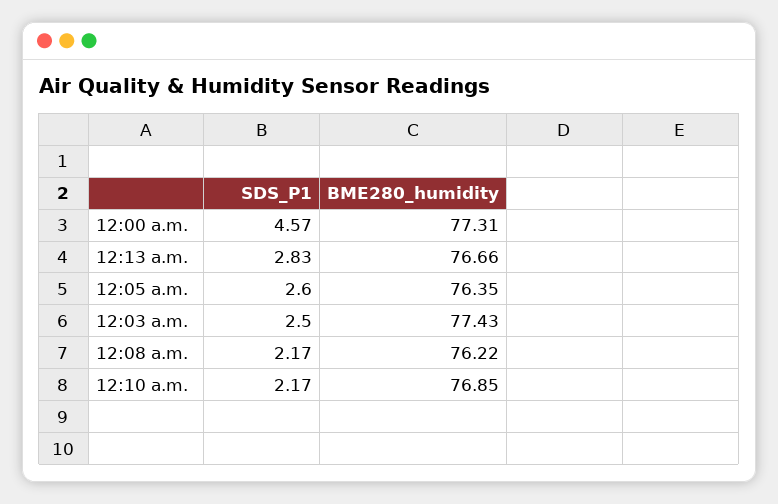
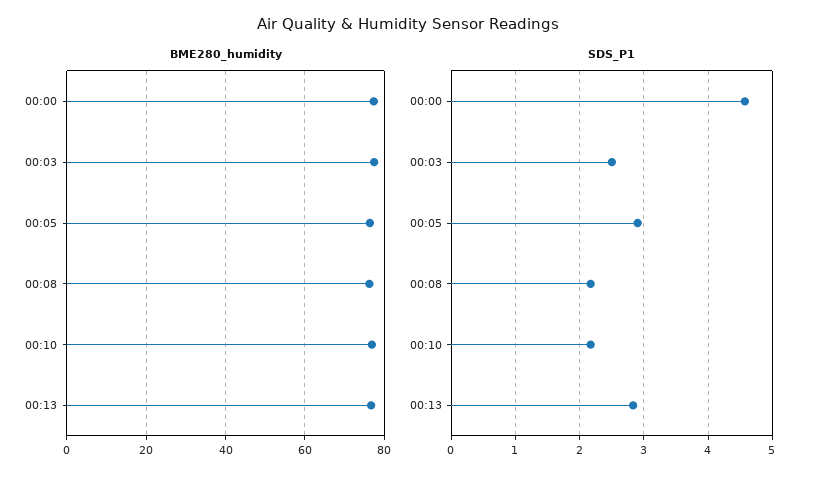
  {
    "SDS_P1": {
      "12:00 a.m.": 4.57,
      "12:13 a.m.": 2.83,
-     "12:05 a.m.": 2.6,
+     "12:05 a.m.": 2.9,
      "12:03 a.m.": 2.5,
      "12:08 a.m.": 2.17,
      "12:10 a.m.": 2.17
    },
    "BME280_humidity": {
      "12:00 a.m.": 77.31,
      "12:13 a.m.": 76.66,
      "12:05 a.m.": 76.35,
      "12:03 a.m.": 77.43,
      "12:08 a.m.": 76.22,
      "12:10 a.m.": 76.85
    }
  }

